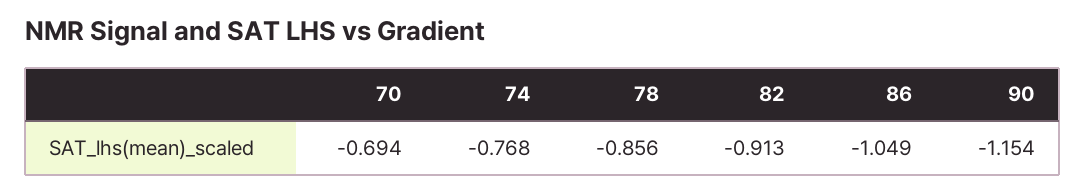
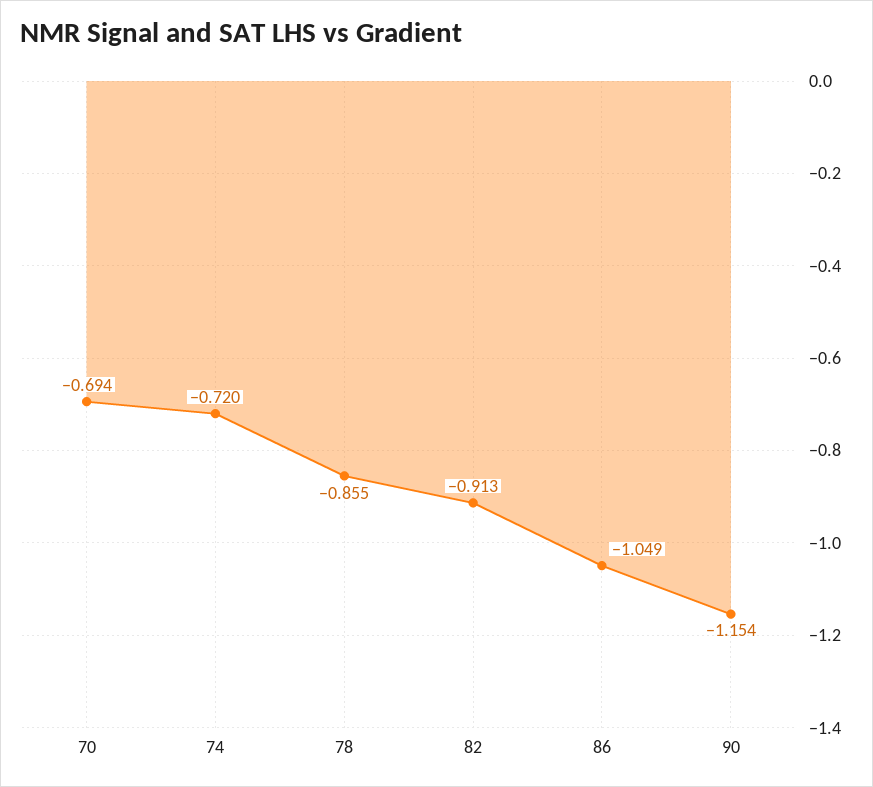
  {
    "70": -0.694,
-   "74": -0.768,
+   "74": -0.72,
-   "78": -0.856,
+   "78": -0.855,
    "82": -0.913,
    "86": -1.049,
    "90": -1.154
  }

